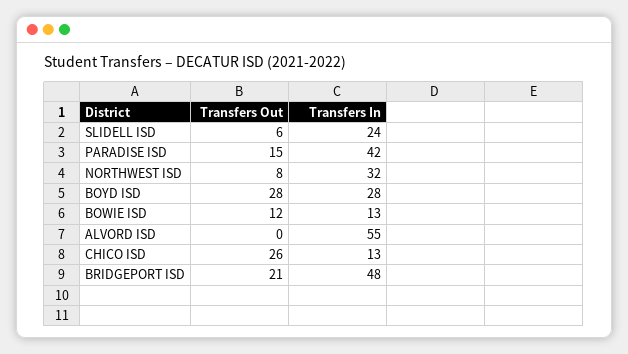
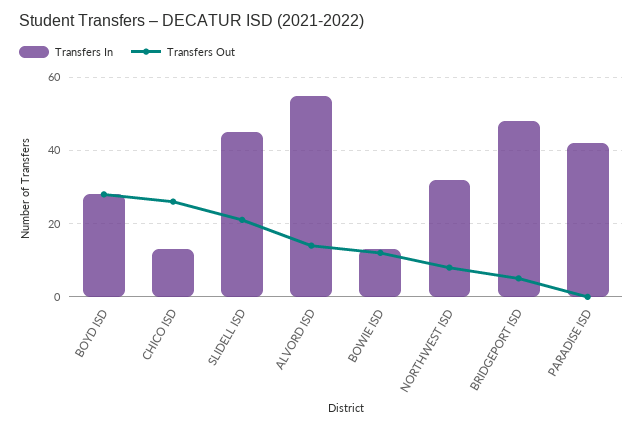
  {
    "Transfers Out": {
-     "SLIDELL ISD": 6,
+     "SLIDELL ISD": 20,
-     "PARADISE ISD": 15,
+     "PARADISE ISD": 0,
      "NORTHWEST ISD": 8,
      "BOYD ISD": 28,
      "BOWIE ISD": 12,
-     "ALVORD ISD": 0,
+     "ALVORD ISD": 15,
      "CHICO ISD": 26,
-     "BRIDGEPORT ISD": 21
+     "BRIDGEPORT ISD": 5
    },
    "Transfers In": {
-     "SLIDELL ISD": 24,
+     "SLIDELL ISD": 45,
      "PARADISE ISD": 42,
      "NORTHWEST ISD": 32,
      "BOYD ISD": 28,
      "BOWIE ISD": 13,
      "ALVORD ISD": 55,
      "CHICO ISD": 13,
      "BRIDGEPORT ISD": 48
    }
  }

